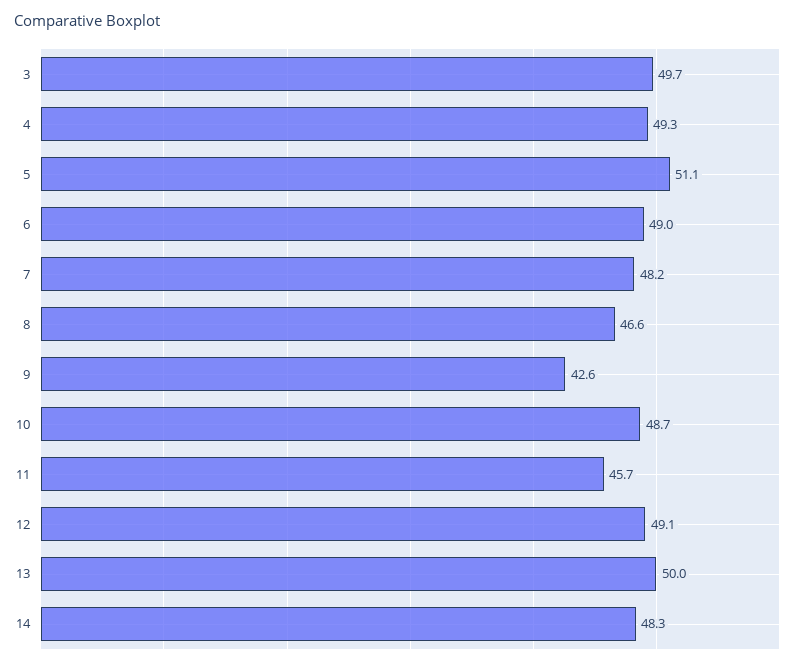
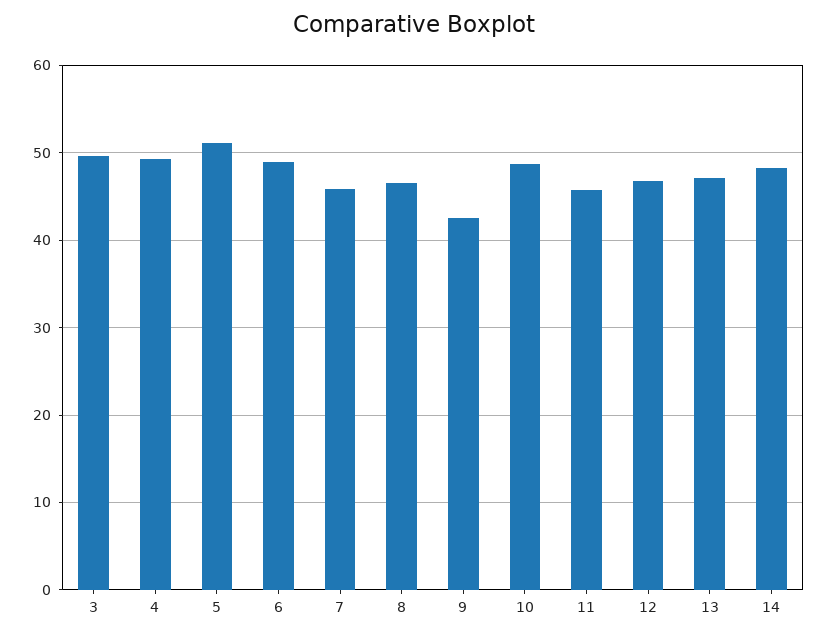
  {
    "3": 49.7,
    "4": 49.3,
    "5": 51.1,
    "6": 49,
-   "7": 48.2,
+   "7": 46,
    "8": 46.6,
    "9": 42.6,
    "10": 48.7,
    "11": 45.7,
-   "12": 49.1,
+   "12": 47,
-   "13": 50,
+   "13": 47,
    "14": 48.3
  }

